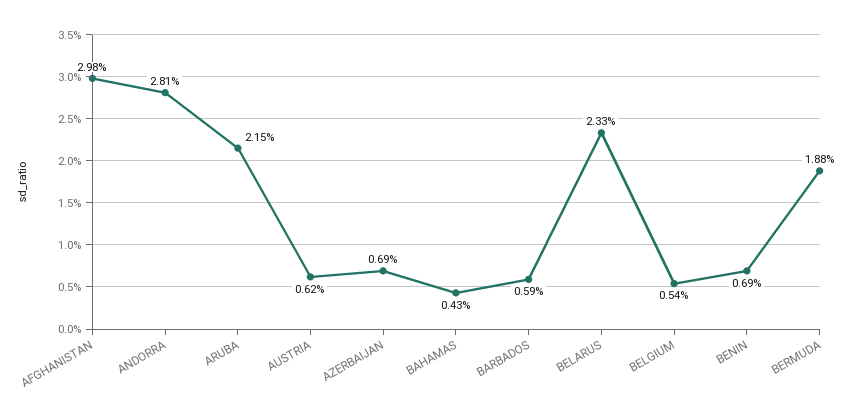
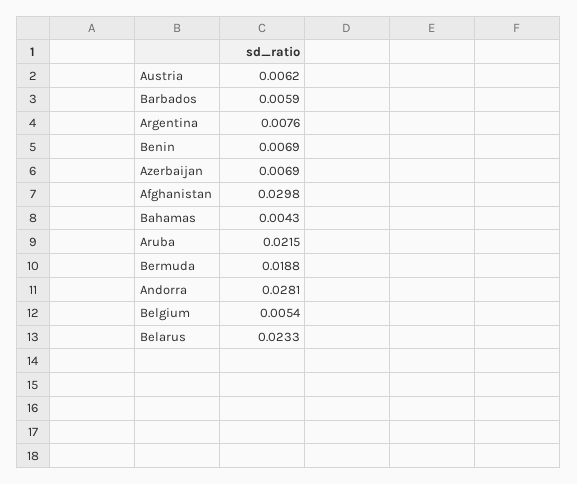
  {
    "AFGHANISTAN": 0.0298,
    "ANDORRA": 0.0281,
    "ARUBA": 0.0215,
    "AUSTRIA": 0.0062,
    "AZERBAIJAN": 0.0069,
    "BAHAMAS": 0.0043,
    "BARBADOS": 0.0059,
    "BELARUS": 0.0233,
    "BELGIUM": 0.0054,
    "BENIN": 0.0069,
-   "BERMUDA": 0.0188
+   "BERMUDA": 0.0188,
+   "Argentina": 0.0076
  }

